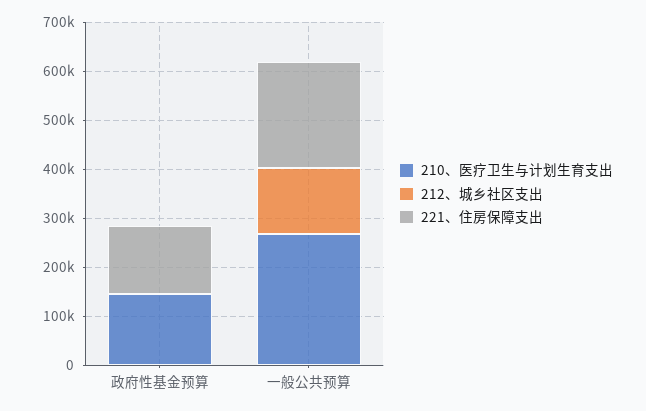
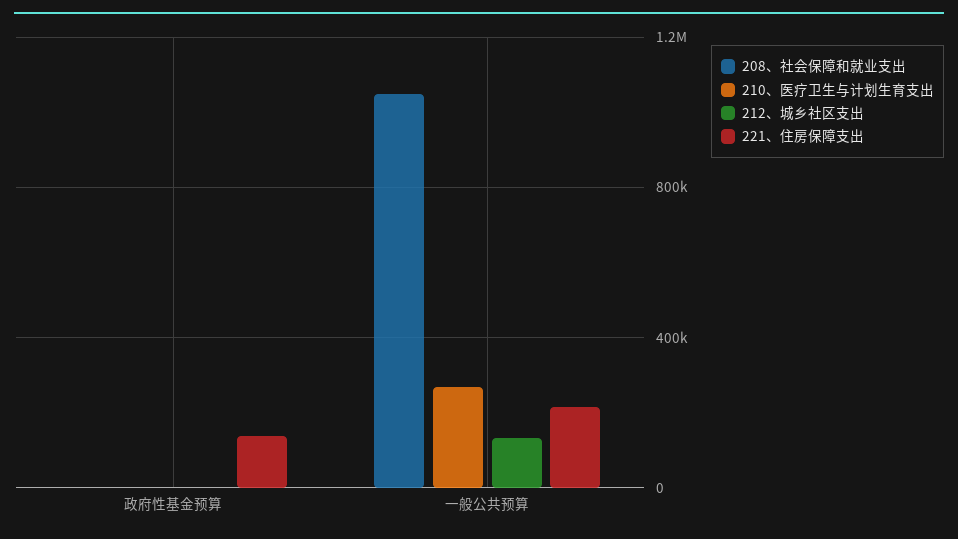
  {
    "210、医疗卫生与计划生育支出": {
-     "政府性基金预算": 140000,
+     "政府性基金预算": 0,
      "一般公共预算": 260000
    },
    "212、城乡社区支出": {
      "政府性基金预算": 0,
      "一般公共预算": 140000
    },
    "221、住房保障支出": {
      "政府性基金预算": 140000,
      "一般公共预算": 220000
-   }
+   },
+   "208、社会保障和就业支出": {
+     "政府性基金预算": 0,
+     "一般公共预算": 1050000
+   }
  }

